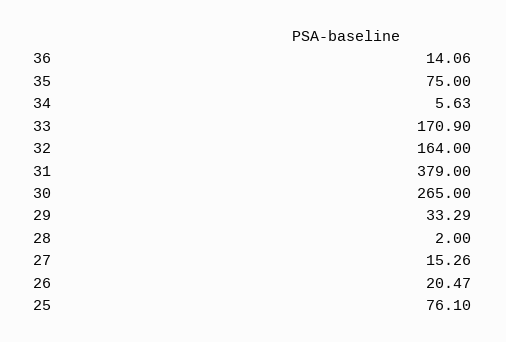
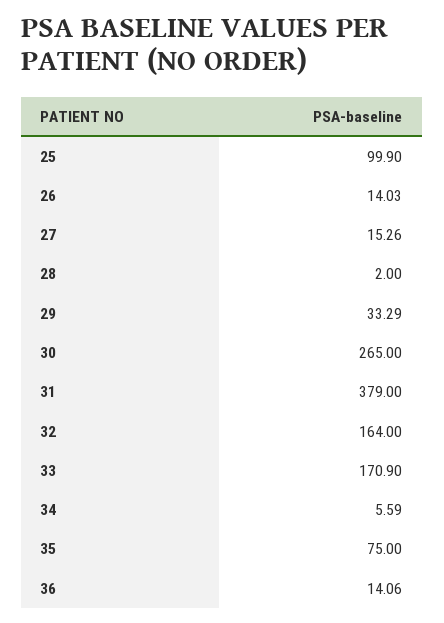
  {
    "36": 14.06,
    "35": 75,
-   "34": 5.63,
+   "34": 5.59,
    "33": 170.9,
    "32": 164,
    "31": 379,
    "30": 265,
    "29": 33.29,
    "28": 2,
    "27": 15.26,
-   "26": 20.47,
+   "26": 14.03,
-   "25": 76.1
+   "25": 99.9
  }

